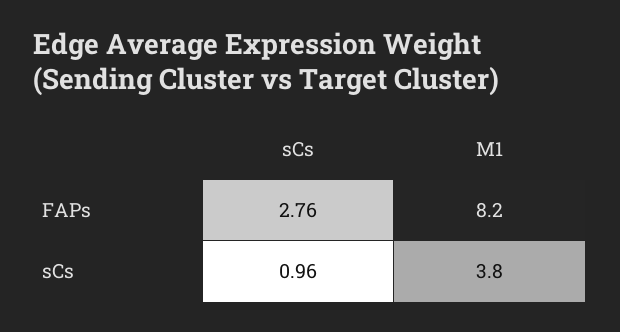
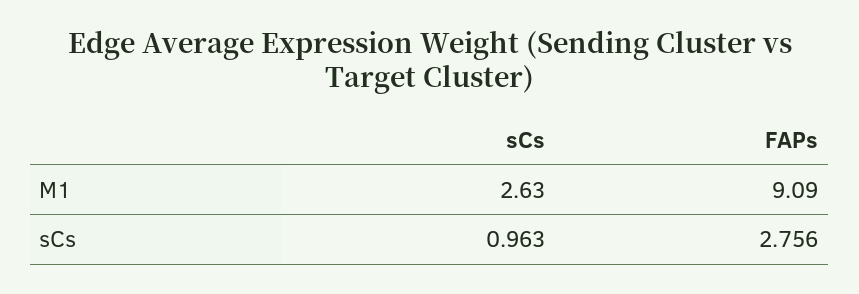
  {
    "sCs": {
      "FAPs": 2.756,
      "sCs": 0.963
    },
    "M1": {
-     "FAPs": 8.2,
+     "FAPs": 9.09,
-     "sCs": 3.8
+     "sCs": 2.63
    }
  }

